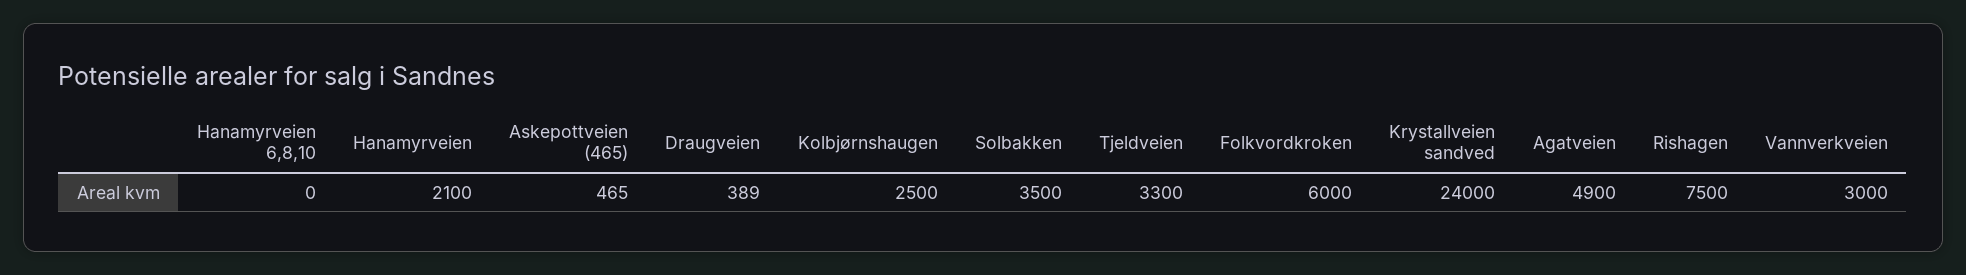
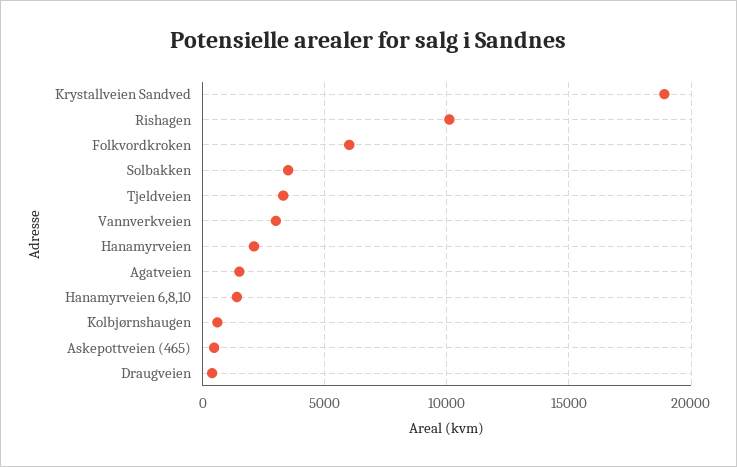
  {
-   "Hanamyrveien 6,8,10": 0,
+   "Hanamyrveien 6,8,10": 1500,
    "Hanamyrveien": 2100,
    "Askepottveien (465)": 465,
    "Draugveien": 389,
-   "Kolbjørnshaugen": 2500,
+   "Kolbjørnshaugen": 500,
    "Solbakken": 3500,
    "Tjeldveien": 3300,
    "Folkvordkroken": 6000,
-   "Krystallveien sandved": 24000,
+   "Krystallveien sandved": 19000,
-   "Agatveien": 4900,
+   "Agatveien": 1500,
-   "Rishagen": 7500,
+   "Rishagen": 10000,
    "Vannverkveien": 3000
  }

